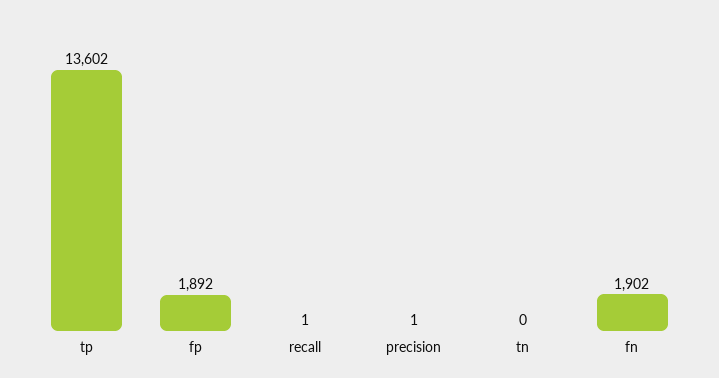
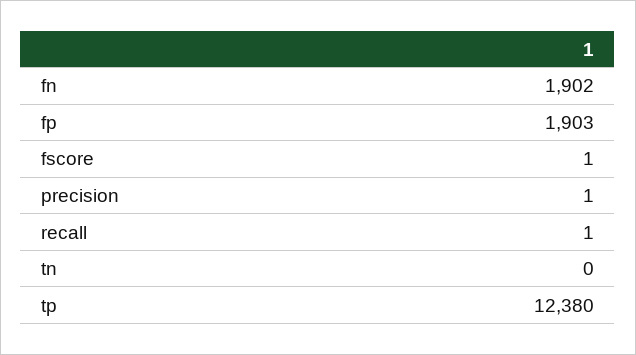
  {
-   "tp": 13602,
+   "tp": 12380,
-   "fp": 1892,
+   "fp": 1903,
    "recall": 1,
    "precision": 1,
    "tn": 0,
-   "fn": 1902
+   "fn": 1902,
+   "fscore": 1
  }

